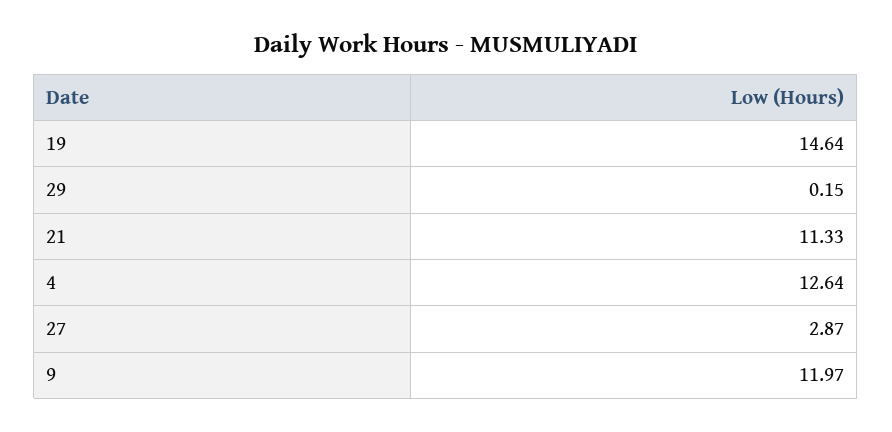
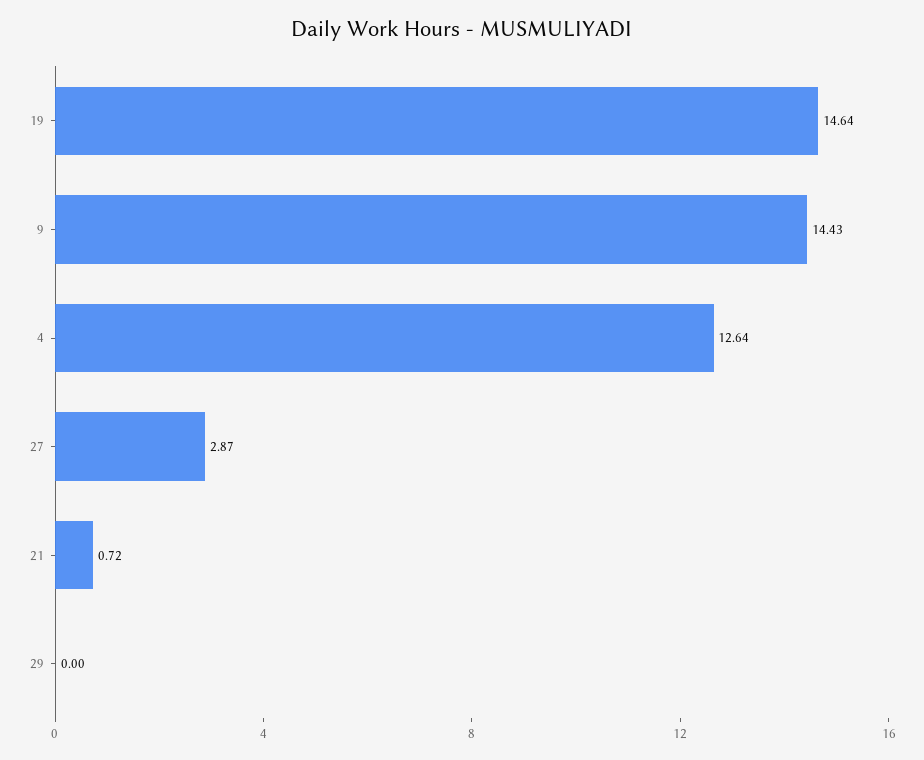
  {
    "19": 14.64,
-   "29": 0.15,
+   "29": 0,
-   "21": 11.33,
+   "21": 0.72,
    "4": 12.64,
    "27": 2.87,
-   "9": 11.97
+   "9": 14.43
  }

